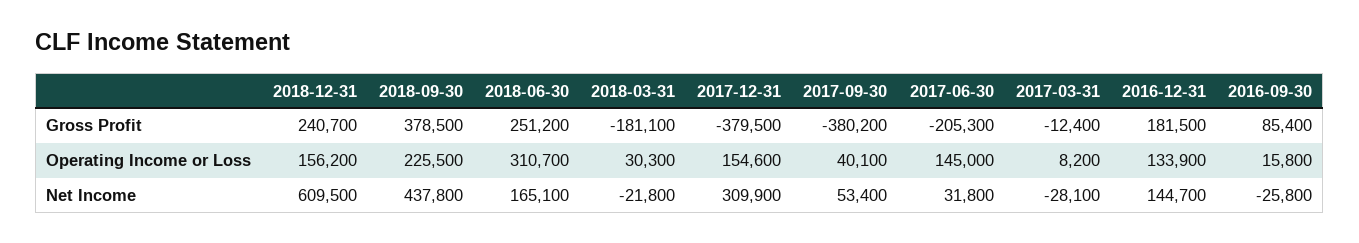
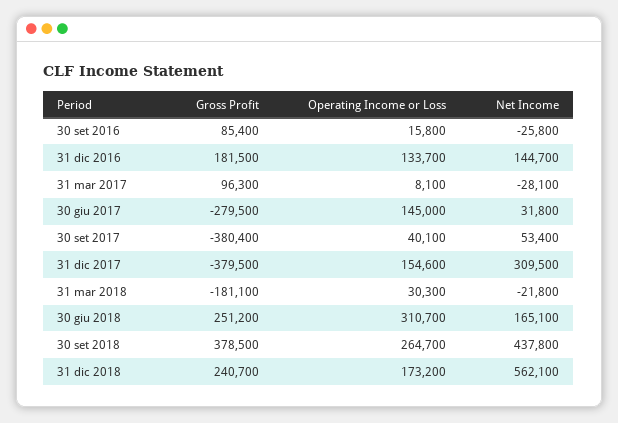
  {
    "2018-12-31": {
      "Gross Profit": 240700,
-     "Operating Income or Loss": 156200,
+     "Operating Income or Loss": 173200,
-     "Net Income": 609500
+     "Net Income": 562100
    },
    "2018-09-30": {
      "Gross Profit": 378500,
-     "Operating Income or Loss": 225500,
+     "Operating Income or Loss": 264700,
      "Net Income": 437800
    },
    "2018-06-30": {
      "Gross Profit": 251200,
      "Operating Income or Loss": 310700,
      "Net Income": 165100
    },
    "2018-03-31": {
      "Gross Profit": -181100,
      "Operating Income or Loss": 30300,
      "Net Income": -21800
    },
    "2017-12-31": {
      "Gross Profit": -379500,
      "Operating Income or Loss": 154600,
-     "Net Income": 309900
+     "Net Income": 309500
    },
    "2017-09-30": {
-     "Gross Profit": -380200,
+     "Gross Profit": -380400,
      "Operating Income or Loss": 40100,
      "Net Income": 53400
    },
    "2017-06-30": {
-     "Gross Profit": -205300,
+     "Gross Profit": -279500,
      "Operating Income or Loss": 145000,
      "Net Income": 31800
    },
    "2017-03-31": {
-     "Gross Profit": -12400,
+     "Gross Profit": 96300,
-     "Operating Income or Loss": 8200,
+     "Operating Income or Loss": 8100,
      "Net Income": -28100
    },
    "2016-12-31": {
      "Gross Profit": 181500,
-     "Operating Income or Loss": 133900,
+     "Operating Income or Loss": 133700,
      "Net Income": 144700
    },
    "2016-09-30": {
      "Gross Profit": 85400,
      "Operating Income or Loss": 15800,
      "Net Income": -25800
    }
  }

